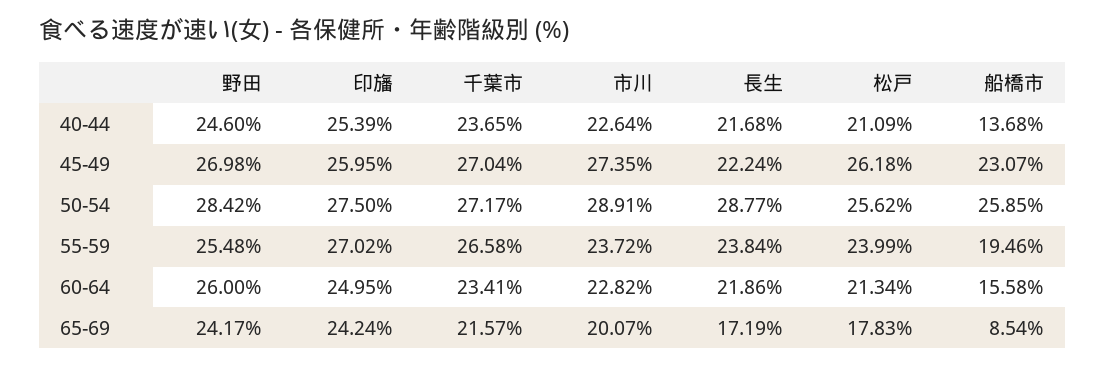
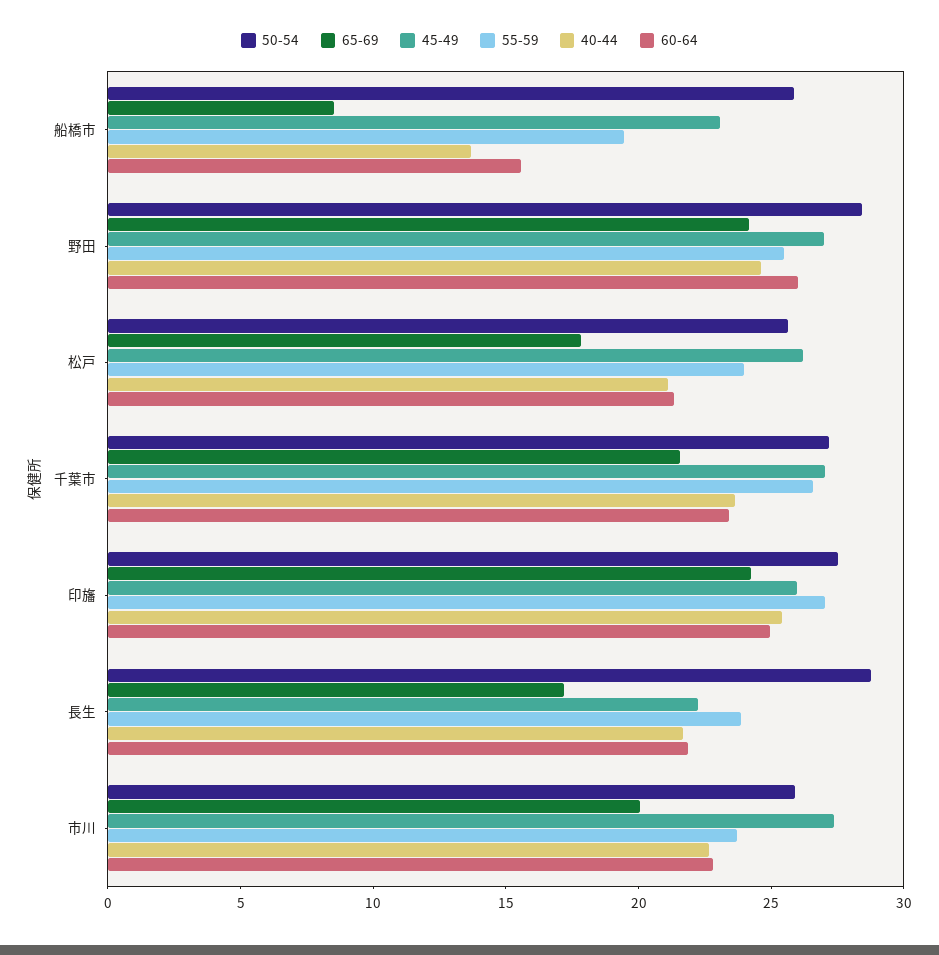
  {
    "40-44": {
      "野田": 24.6,
      "印旛": 25.39,
      "千葉市": 23.65,
      "市川": 22.64,
      "長生": 21.68,
      "松戸": 21.09,
      "船橋市": 13.68
    },
    "45-49": {
      "野田": 26.98,
      "印旛": 25.95,
      "千葉市": 27.04,
      "市川": 27.35,
      "長生": 22.24,
      "松戸": 26.18,
      "船橋市": 23.07
    },
    "50-54": {
      "野田": 28.42,
      "印旛": 27.5,
      "千葉市": 27.17,
-     "市川": 28.91,
+     "市川": 26,
      "長生": 28.77,
      "松戸": 25.62,
      "船橋市": 25.85
    },
    "55-59": {
      "野田": 25.48,
      "印旛": 27.02,
      "千葉市": 26.58,
      "市川": 23.72,
      "長生": 23.84,
      "松戸": 23.99,
      "船橋市": 19.46
    },
    "60-64": {
      "野田": 26,
      "印旛": 24.95,
      "千葉市": 23.41,
      "市川": 22.82,
      "長生": 21.86,
      "松戸": 21.34,
      "船橋市": 15.58
    },
    "65-69": {
      "野田": 24.17,
      "印旛": 24.24,
      "千葉市": 21.57,
      "市川": 20.07,
      "長生": 17.19,
      "松戸": 17.83,
      "船橋市": 8.54
    }
  }

